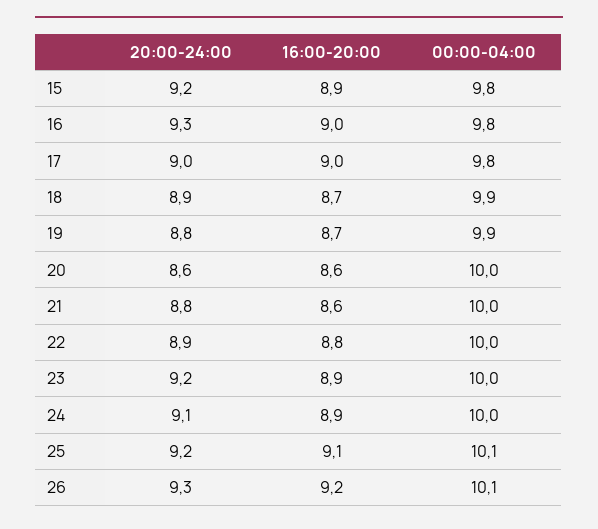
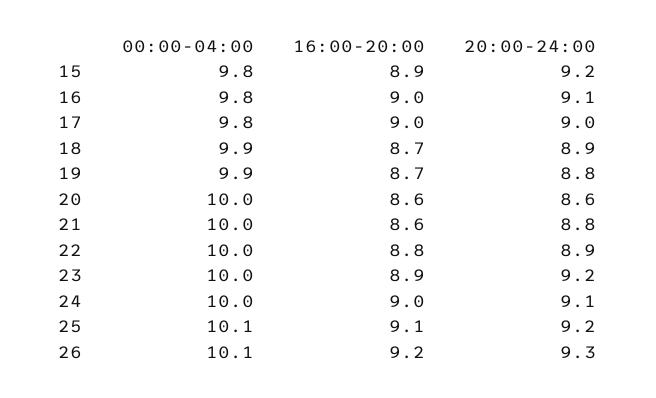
  {
    "20:00-24:00": {
      "15": 9.2,
-     "16": 9.3,
+     "16": 9.1,
      "17": 9,
      "18": 8.9,
      "19": 8.8,
      "20": 8.6,
      "21": 8.8,
      "22": 8.9,
      "23": 9.2,
      "24": 9.1,
      "25": 9.2,
      "26": 9.3
    },
    "16:00-20:00": {
      "15": 8.9,
      "16": 9,
      "17": 9,
      "18": 8.7,
      "19": 8.7,
      "20": 8.6,
      "21": 8.6,
      "22": 8.8,
      "23": 8.9,
-     "24": 8.9,
+     "24": 9,
      "25": 9.1,
      "26": 9.2
    },
    "00:00-04:00": {
      "15": 9.8,
      "16": 9.8,
      "17": 9.8,
      "18": 9.9,
      "19": 9.9,
      "20": 10,
      "21": 10,
      "22": 10,
      "23": 10,
      "24": 10,
      "25": 10.1,
      "26": 10.1
    }
  }

